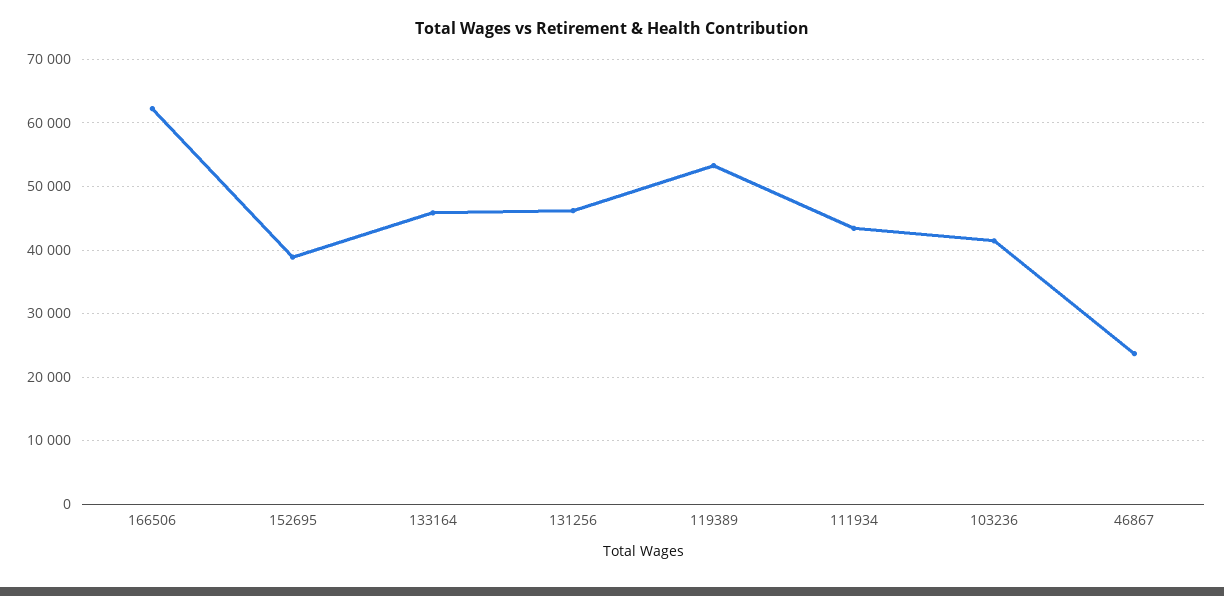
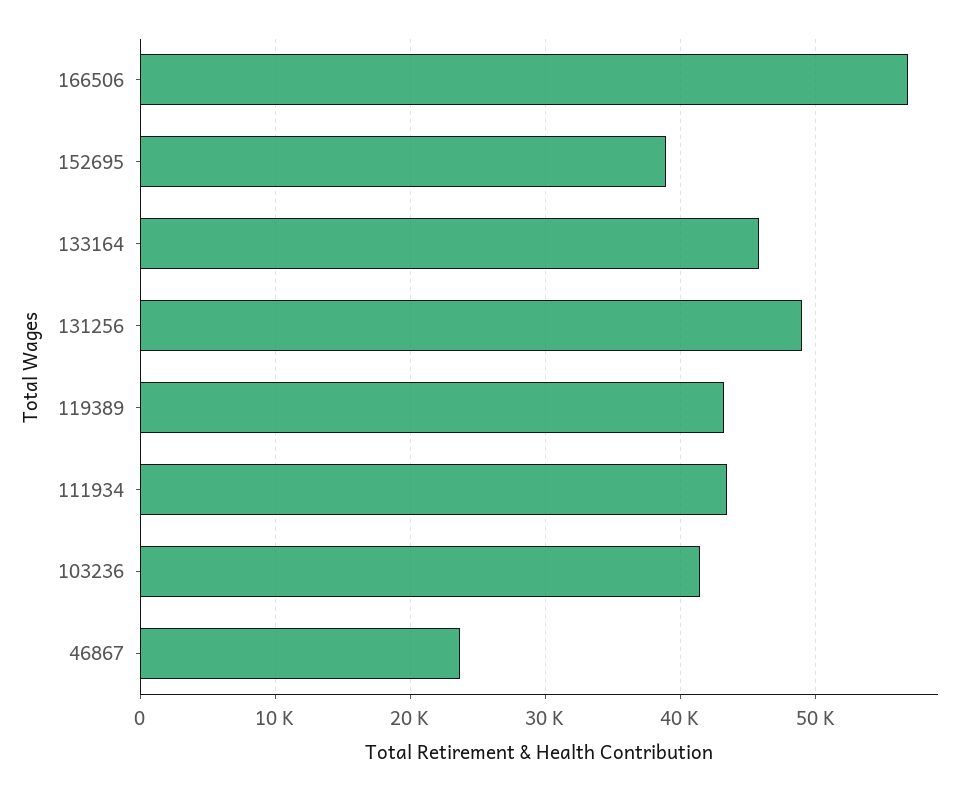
  {
-   "166506": 62000,
+   "166506": 57000,
    "152695": 39000,
    "133164": 46000,
-   "131256": 46000,
+   "131256": 49000,
-   "119389": 53000,
+   "119389": 43000,
    "111934": 43000,
    "103236": 41000,
    "46867": 24000
  }

